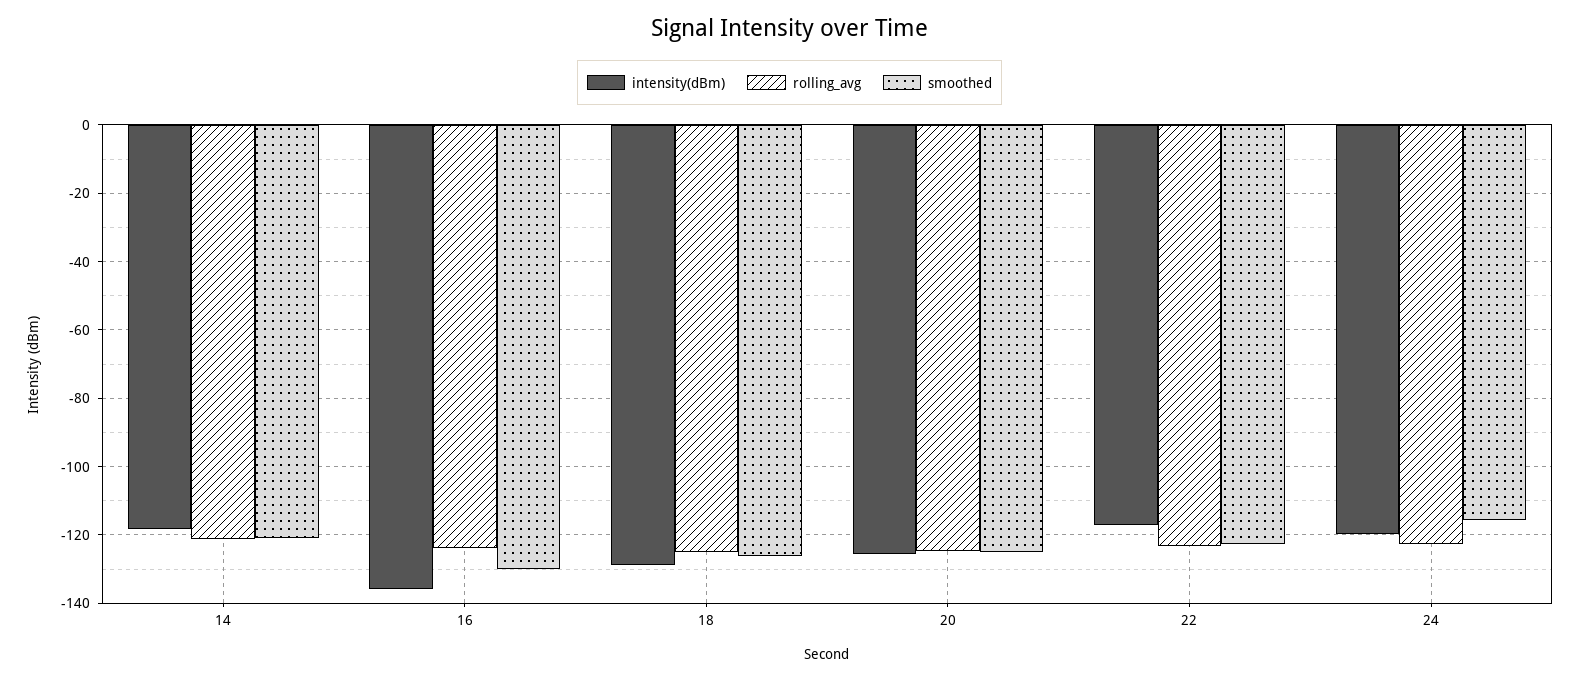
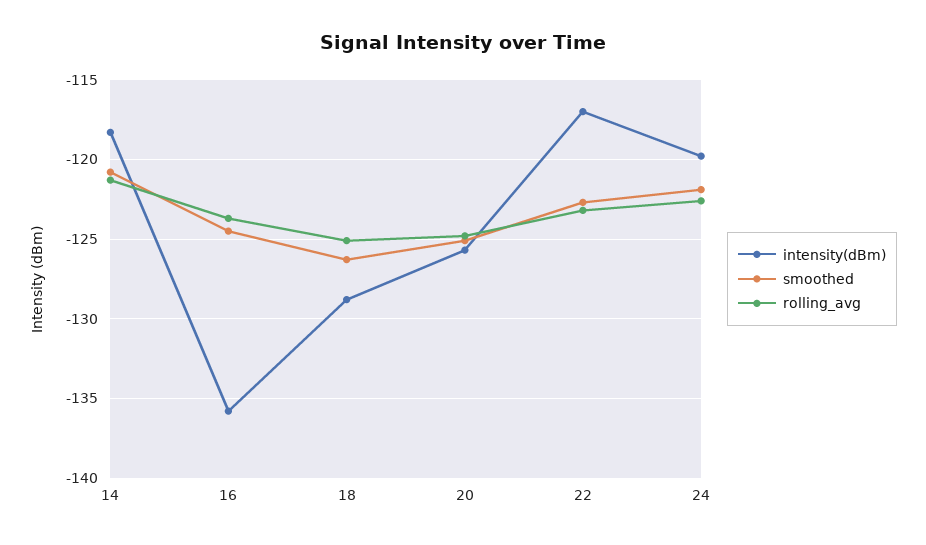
  {
    "intensity(dBm)": {
      "14": -118.5,
      "16": -136,
      "18": -129,
      "20": -125.5,
      "22": -117,
      "24": -120
    },
    "rolling_avg": {
      "14": -121.5,
      "16": -123.5,
      "18": -125,
      "20": -125,
      "22": -123,
      "24": -122.5
    },
    "smoothed": {
      "14": -121,
-     "16": -130,
+     "16": -124.5,
      "18": -126.5,
      "20": -125,
      "22": -122.5,
-     "24": -116
+     "24": -122
    }
  }

